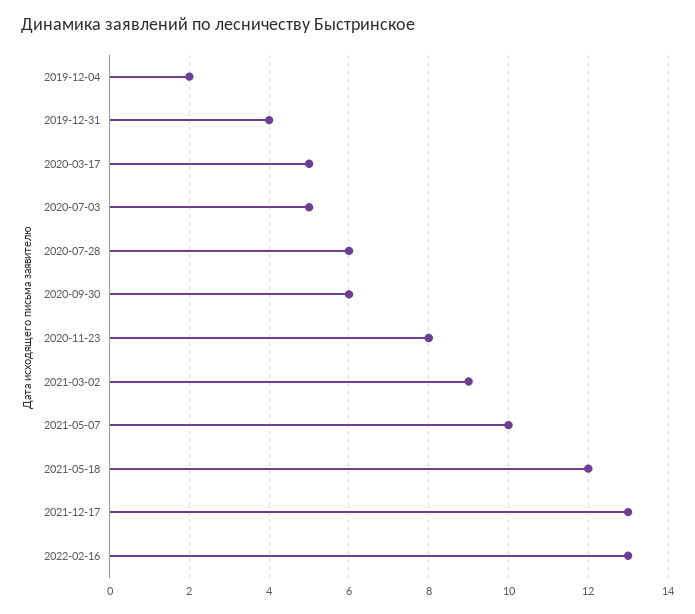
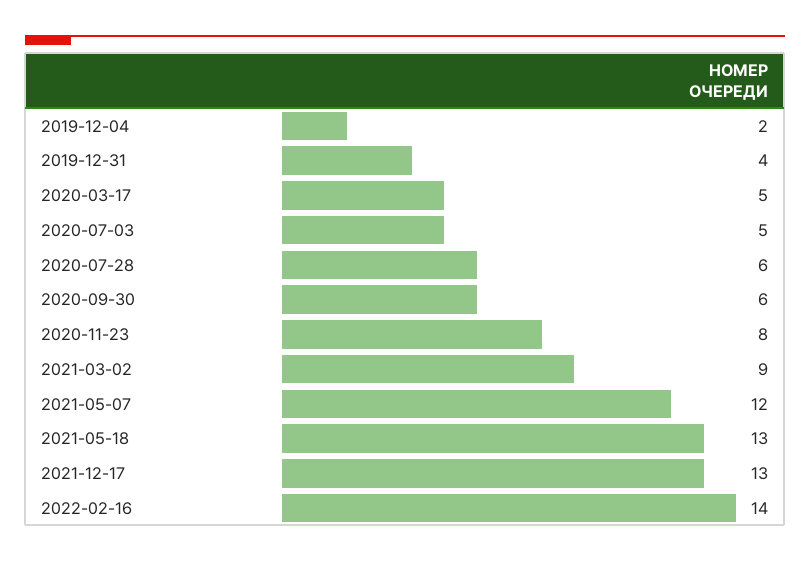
  {
    "2019-12-04": 2,
    "2019-12-31": 4,
    "2020-03-17": 5,
    "2020-07-03": 5,
    "2020-07-28": 6,
    "2020-09-30": 6,
    "2020-11-23": 8,
    "2021-03-02": 9,
-   "2021-05-07": 10,
+   "2021-05-07": 12,
-   "2021-05-18": 12,
+   "2021-05-18": 13,
    "2021-12-17": 13,
-   "2022-02-16": 13
+   "2022-02-16": 14
  }

